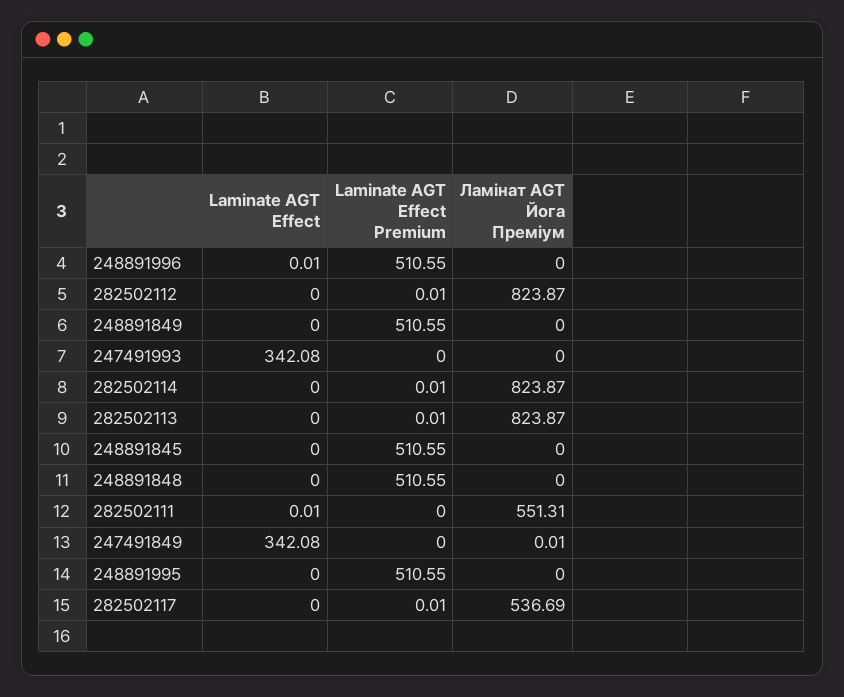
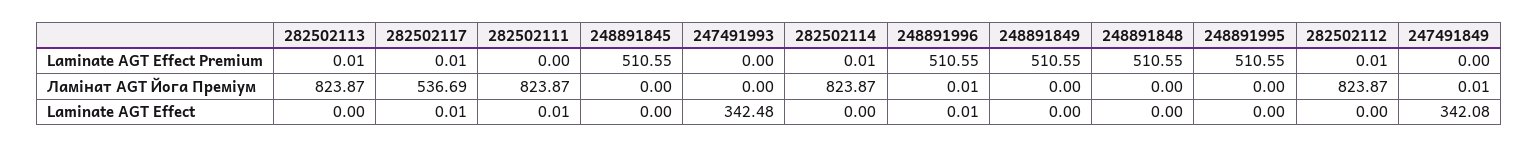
  {
    "Laminate AGT Effect": {
      "248891996": 0.01,
      "282502112": 0,
      "248891849": 0,
-     "247491993": 342.08,
+     "247491993": 342.48,
      "282502114": 0,
      "282502113": 0,
      "248891845": 0,
      "248891848": 0,
      "282502111": 0.01,
      "247491849": 342.08,
      "248891995": 0,
-     "282502117": 0
+     "282502117": 0.01
    },
    "Laminate AGT Effect Premium": {
      "248891996": 510.55,
      "282502112": 0.01,
      "248891849": 510.55,
      "247491993": 0,
      "282502114": 0.01,
      "282502113": 0.01,
      "248891845": 510.55,
      "248891848": 510.55,
      "282502111": 0,
      "247491849": 0,
      "248891995": 510.55,
      "282502117": 0.01
    },
    "Ламінат AGT Йога Преміум": {
-     "248891996": 0,
+     "248891996": 0.01,
      "282502112": 823.87,
      "248891849": 0,
      "247491993": 0,
      "282502114": 823.87,
      "282502113": 823.87,
      "248891845": 0,
      "248891848": 0,
-     "282502111": 551.31,
+     "282502111": 823.87,
      "247491849": 0.01,
      "248891995": 0,
      "282502117": 536.69
    }
  }

